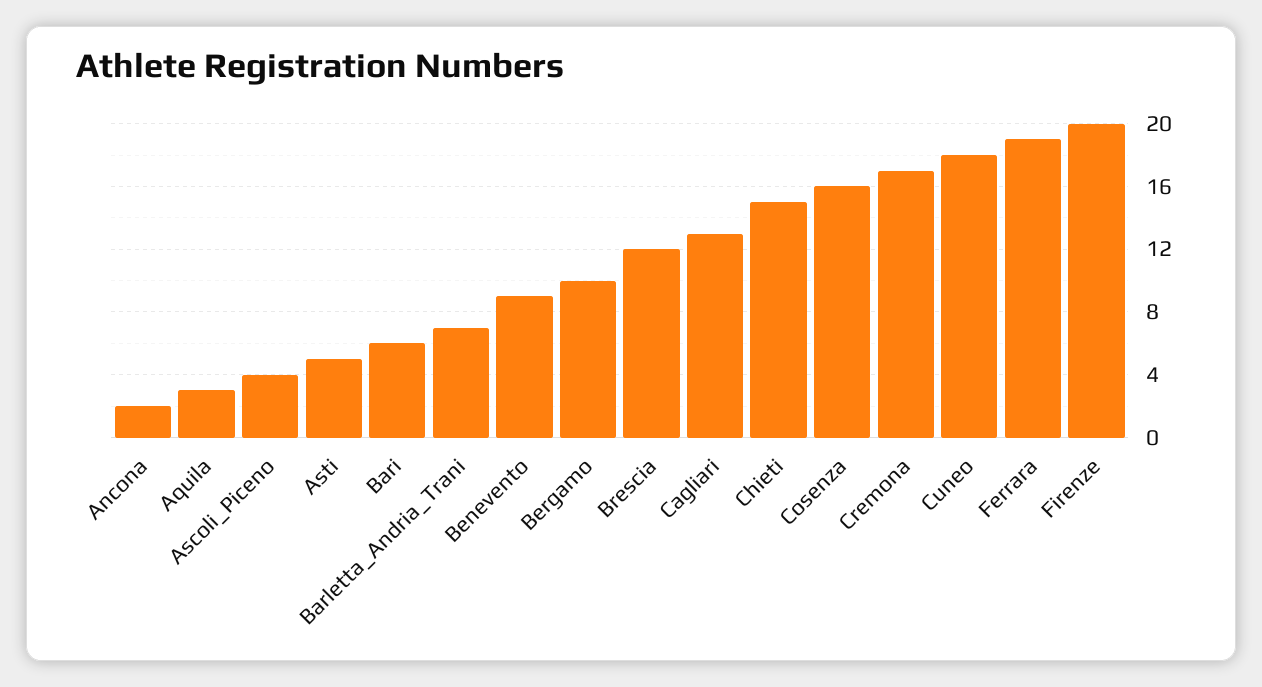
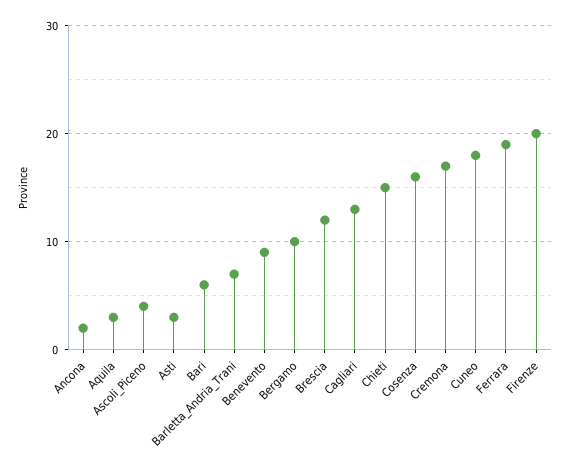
  {
    "Ancona": 2,
    "Aquila": 3,
    "Ascoli_Piceno": 4,
-   "Asti": 5,
+   "Asti": 3,
    "Bari": 6,
    "Barletta_Andria_Trani": 7,
    "Benevento": 9,
    "Bergamo": 10,
    "Brescia": 12,
    "Cagliari": 13,
    "Chieti": 15,
    "Cosenza": 16,
    "Cremona": 17,
    "Cuneo": 18,
    "Ferrara": 19,
    "Firenze": 20
  }

